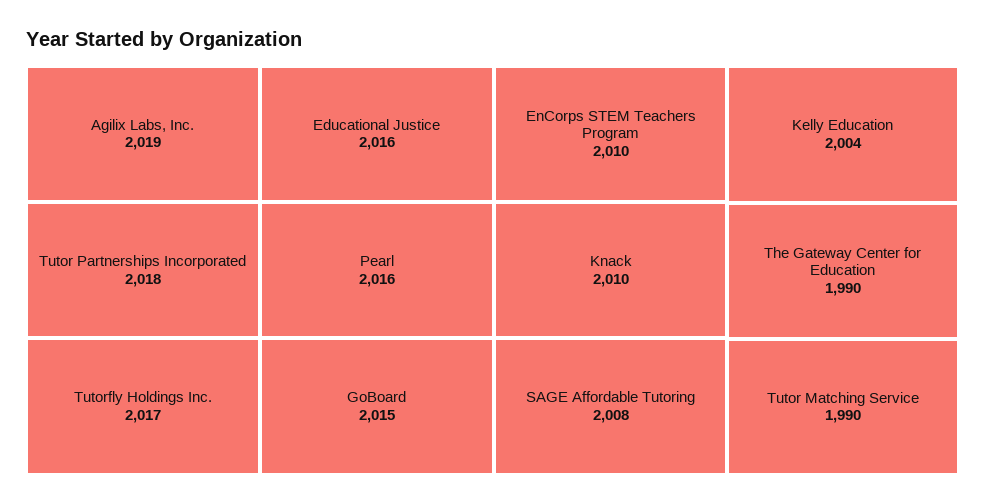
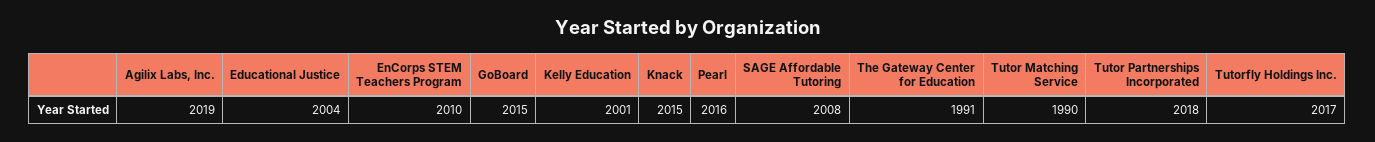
  {
    "Agilix Labs, Inc.": 2019,
    "Tutor Partnerships Incorporated": 2018,
    "Tutorfly Holdings Inc.": 2017,
-   "Educational Justice": 2016,
+   "Educational Justice": 2004,
    "Pearl": 2016,
    "GoBoard": 2015,
    "EnCorps STEM Teachers Program": 2010,
-   "Knack": 2010,
+   "Knack": 2015,
    "SAGE Affordable Tutoring": 2008,
-   "Kelly Education": 2004,
+   "Kelly Education": 2001,
-   "The Gateway Center for Education": 1990,
+   "The Gateway Center for Education": 1991,
    "Tutor Matching Service": 1990
  }

